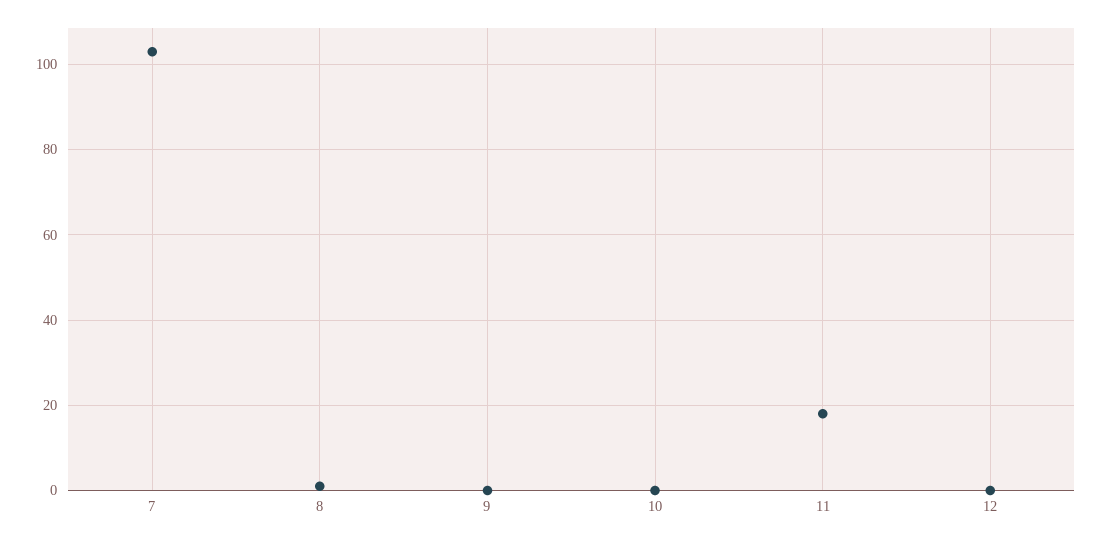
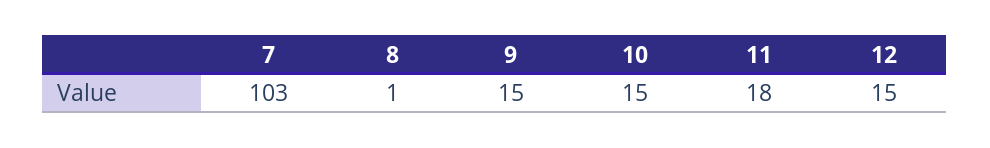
  {
    "7": 103,
    "8": 1,
-   "9": 0,
+   "9": 15,
-   "10": 0,
+   "10": 15,
    "11": 18,
-   "12": 0
+   "12": 15
  }

